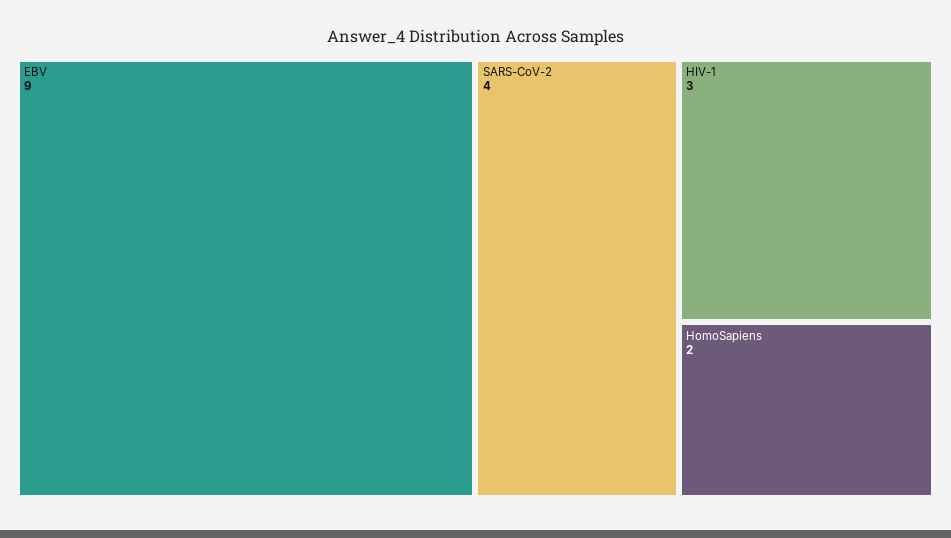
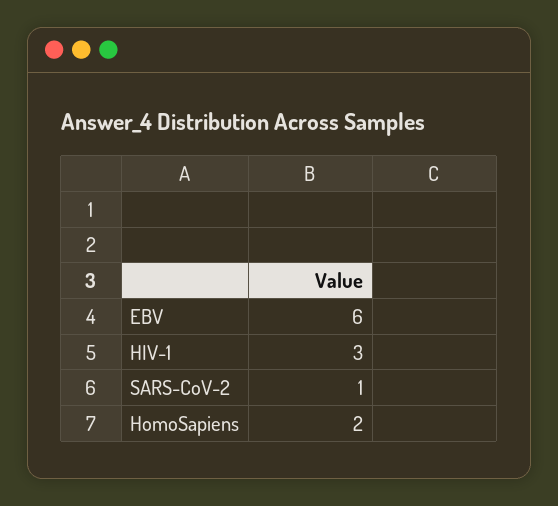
  {
-   "EBV": 9,
+   "EBV": 6,
-   "SARS-CoV-2": 4,
+   "SARS-CoV-2": 1,
    "HIV-1": 3,
    "HomoSapiens": 2
  }

